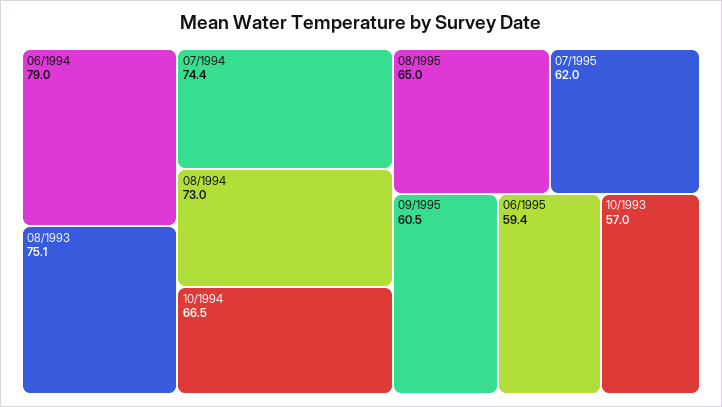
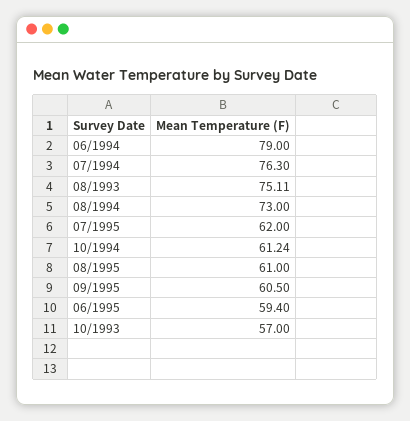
  {
    "06/1994": 79,
    "08/1993": 75.11,
-   "07/1994": 74.4,
+   "07/1994": 76.3,
    "08/1994": 73,
-   "10/1994": 66.5,
+   "10/1994": 61.24,
-   "08/1995": 65,
+   "08/1995": 61,
    "07/1995": 62,
    "09/1995": 60.5,
    "06/1995": 59.4,
    "10/1993": 57
  }

